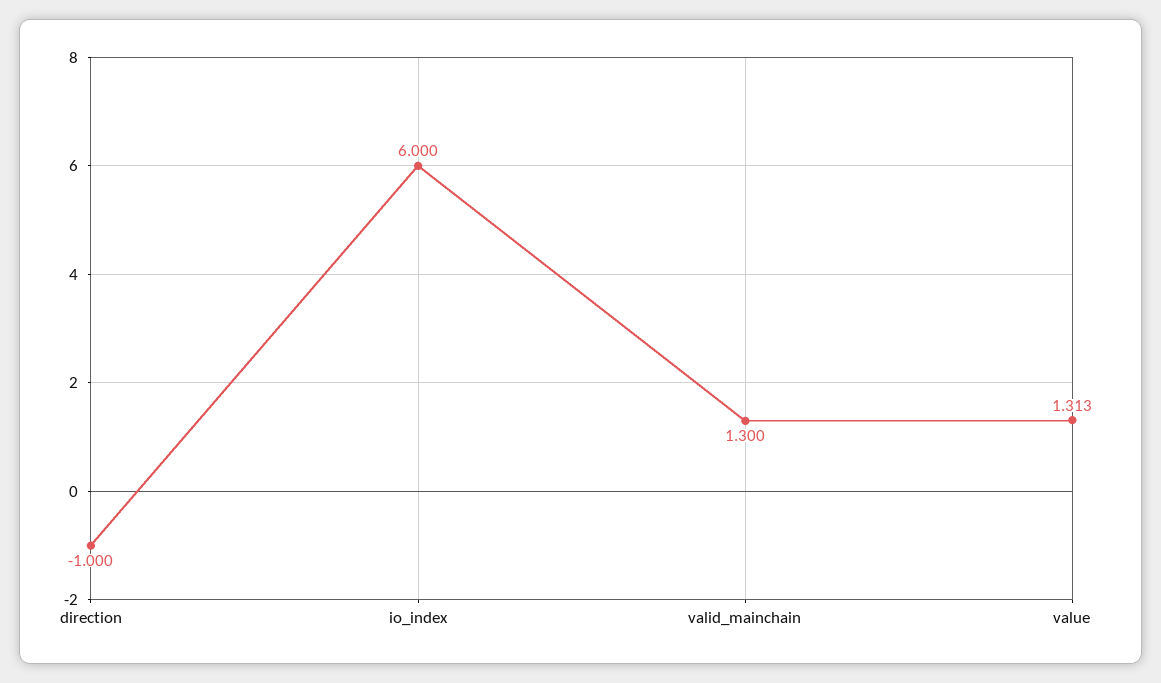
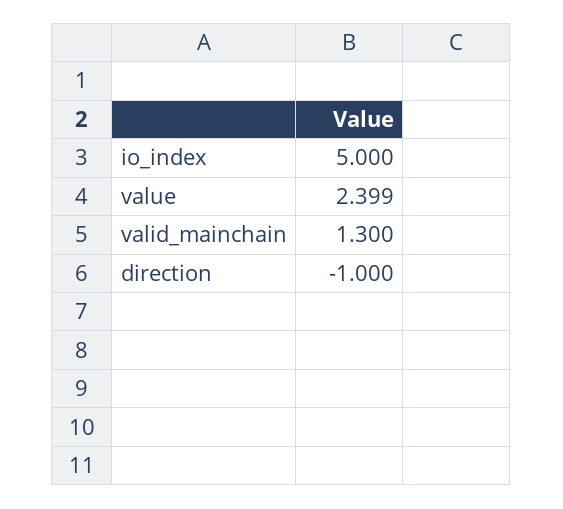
  {
    "direction": -1,
-   "io_index": 6,
+   "io_index": 5,
    "valid_mainchain": 1.3,
-   "value": 1.313
+   "value": 2.399
  }

